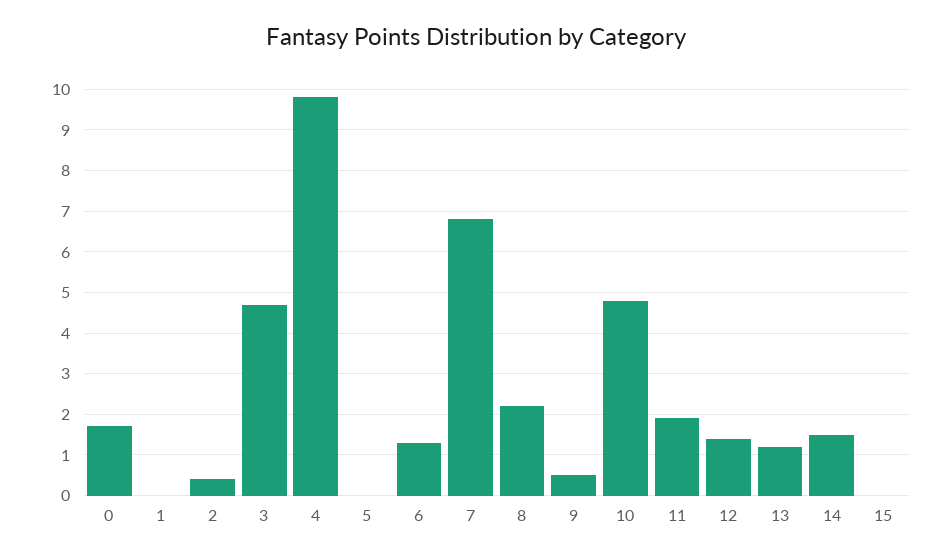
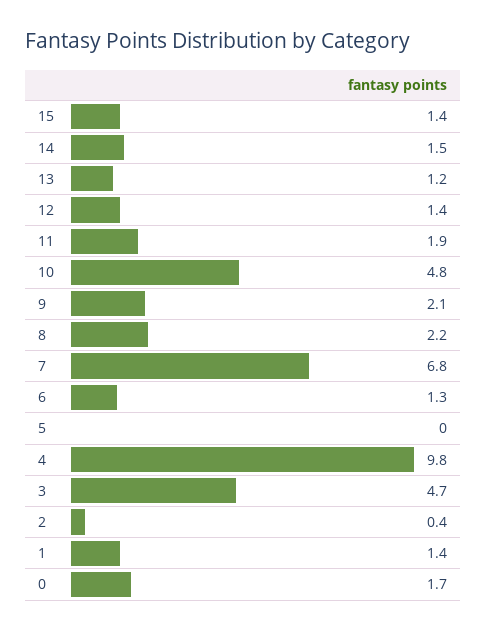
  {
    "0": 1.7,
-   "1": 0,
+   "1": 1.4,
    "2": 0.4,
    "3": 4.7,
    "4": 9.8,
    "5": 0,
    "6": 1.3,
    "7": 6.8,
    "8": 2.2,
-   "9": 0.5,
+   "9": 2.1,
    "10": 4.8,
    "11": 1.9,
    "12": 1.4,
    "13": 1.2,
    "14": 1.5,
-   "15": 0
+   "15": 1.4
  }

